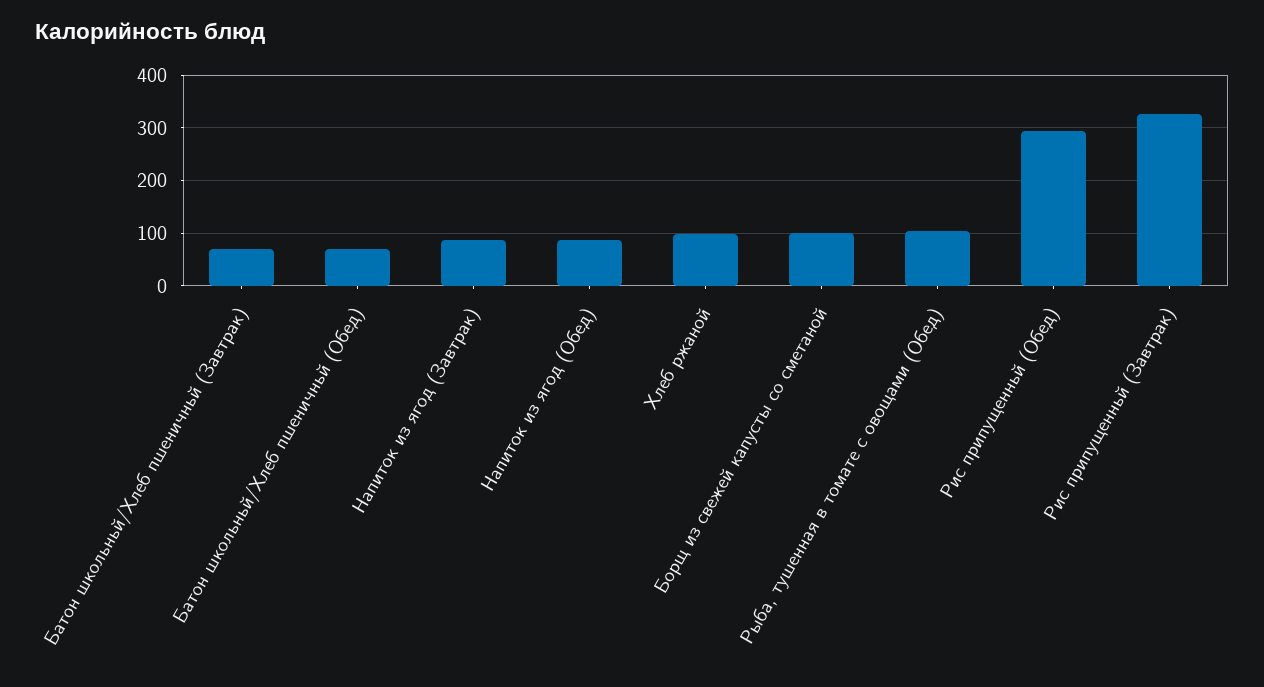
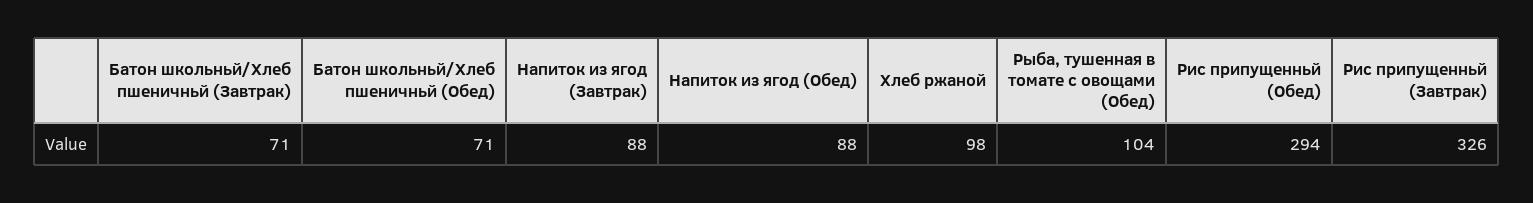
  {
    "Батон школьньй/Хлеб пшеничньй (Завтрак)": 71,
    "Батон школьньй/Хлеб пшеничньй (Обед)": 71,
    "Напиток из ягод (Завтрак)": 88,
    "Напиток из ягод (Обед)": 88,
    "Хлеб ржаной": 98,
-   "Борщ из свежей капусты со сметаной": 100,
    "Рыба, тyшенная в томате с овощами (Обед)": 104,
    "Рис припущенньй (Обед)": 294,
    "Рис припущенньй (Завтрак)": 326
  }

